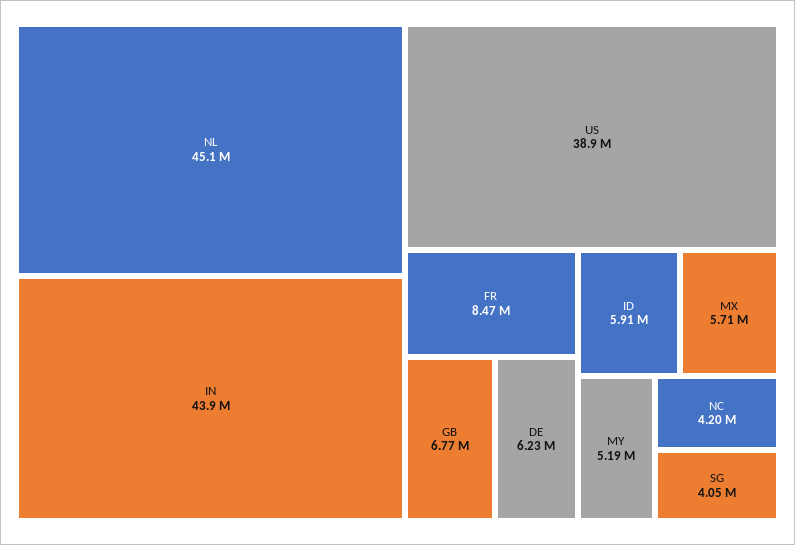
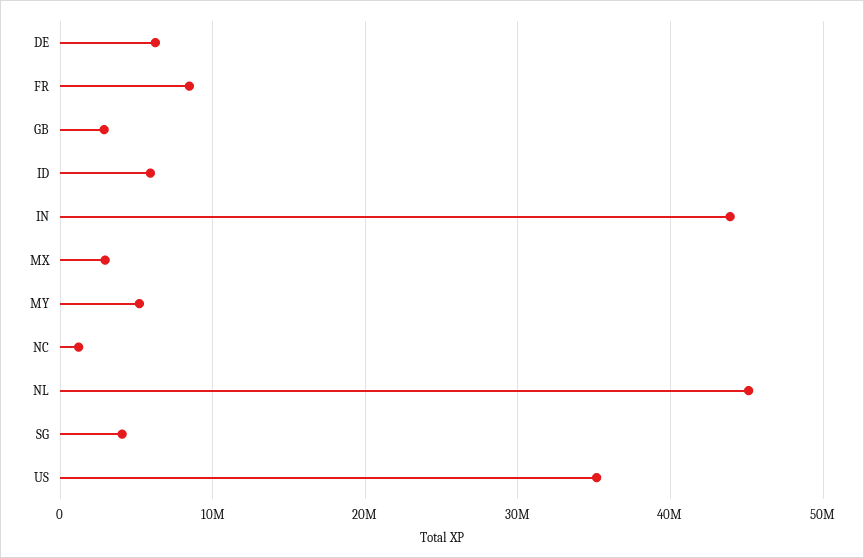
  {
    "NL": 45100000,
    "IN": 43900000,
-   "US": 38900000,
+   "US": 35000000,
    "FR": 8470000,
-   "GB": 6770000,
+   "GB": 3000000,
    "DE": 6230000,
    "ID": 5910000,
-   "MX": 5710000,
+   "MX": 3000000,
    "MY": 5190000,
-   "NC": 4200000,
+   "NC": 1000000,
    "SG": 4050000
  }

